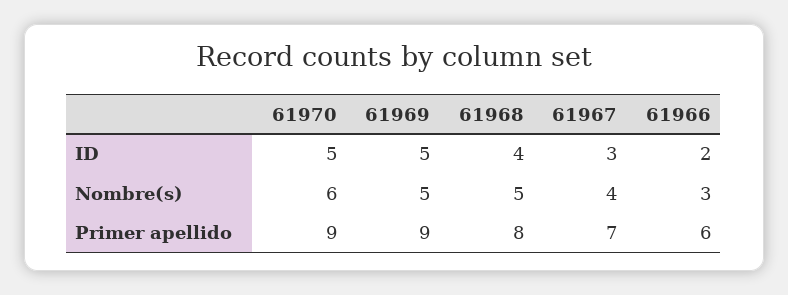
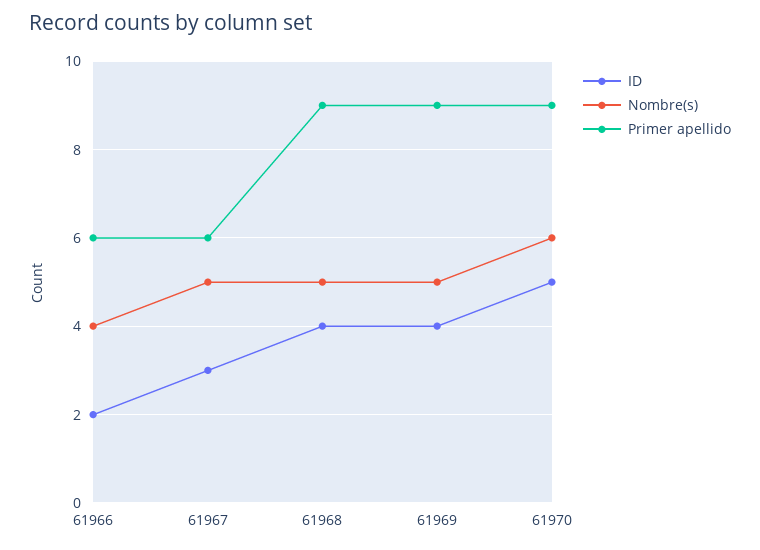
  {
    "ID": {
      "61970": 5,
-     "61969": 5,
+     "61969": 4,
      "61968": 4,
      "61967": 3,
      "61966": 2
    },
    "Nombre(s)": {
      "61970": 6,
      "61969": 5,
      "61968": 5,
-     "61967": 4,
+     "61967": 5,
-     "61966": 3
+     "61966": 4
    },
    "Primer apellido": {
      "61970": 9,
      "61969": 9,
-     "61968": 8,
+     "61968": 9,
-     "61967": 7,
+     "61967": 6,
      "61966": 6
    }
  }

